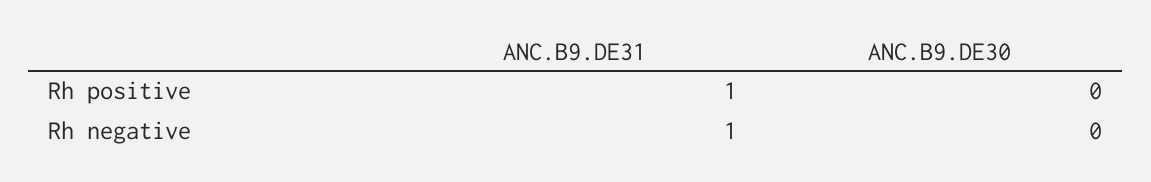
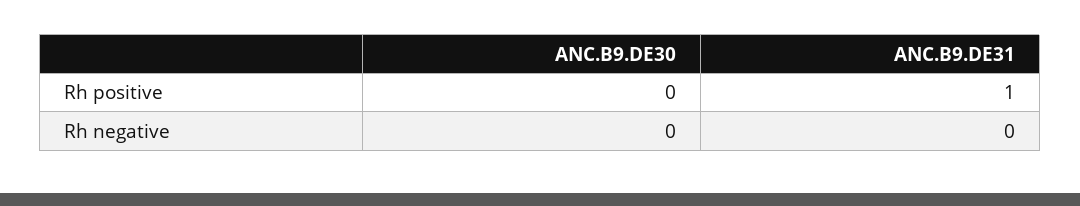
  {
    "ANC.B9.DE31": {
      "Rh positive": 1,
-     "Rh negative": 1
+     "Rh negative": 0
    },
    "ANC.B9.DE30": {
      "Rh positive": 0,
      "Rh negative": 0
    }
  }

